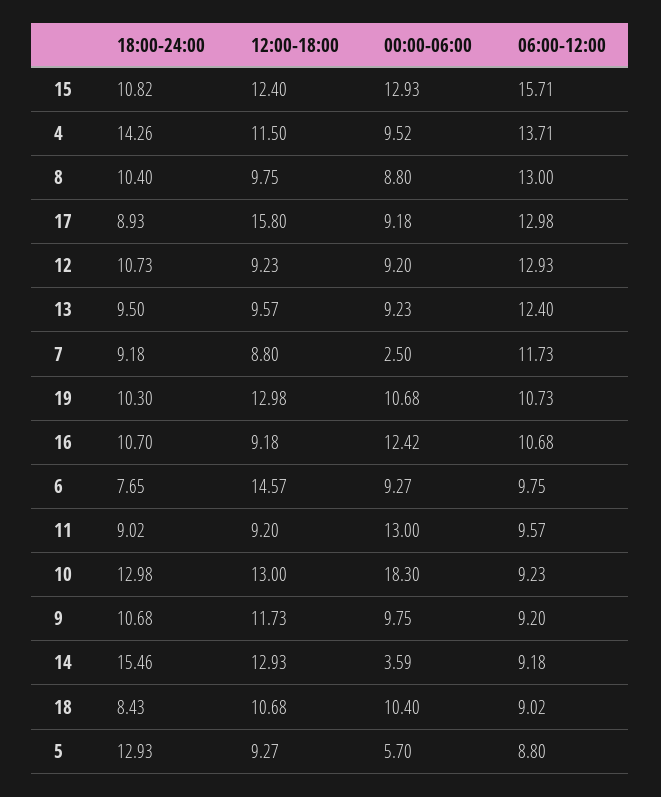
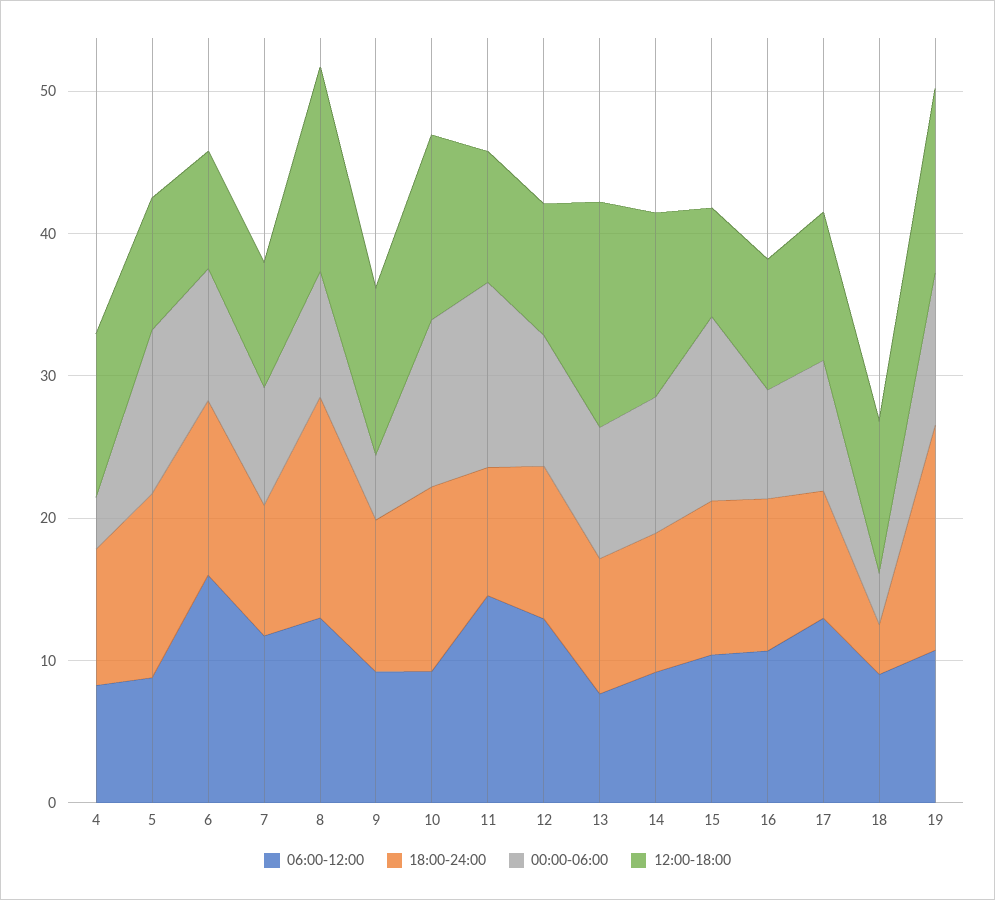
  {
    "18:00-24:00": {
      "15": 10.82,
-     "4": 14.26,
+     "4": 10,
-     "8": 10.4,
+     "8": 16,
      "17": 8.93,
      "12": 10.73,
      "13": 9.5,
      "7": 9.18,
-     "19": 10.3,
+     "19": 16,
      "16": 10.7,
-     "6": 7.65,
+     "6": 12,
      "11": 9.02,
      "10": 12.98,
      "9": 10.68,
-     "14": 15.46,
+     "14": 10,
-     "18": 8.43,
+     "18": 4,
      "5": 12.93
    },
    "12:00-18:00": {
-     "15": 12.4,
+     "15": 8,
      "4": 11.5,
-     "8": 9.75,
+     "8": 14,
-     "17": 15.8,
+     "17": 10,
      "12": 9.23,
-     "13": 9.57,
+     "13": 16,
      "7": 8.8,
      "19": 12.98,
      "16": 9.18,
-     "6": 14.57,
+     "6": 8,
      "11": 9.2,
      "10": 13,
      "9": 11.73,
      "14": 12.93,
      "18": 10.68,
      "5": 9.27
    },
    "00:00-06:00": {
      "15": 12.93,
-     "4": 9.52,
+     "4": 4,
      "8": 8.8,
      "17": 9.18,
      "12": 9.2,
      "13": 9.23,
-     "7": 2.5,
+     "7": 8,
      "19": 10.68,
-     "16": 12.42,
+     "16": 8,
      "6": 9.27,
      "11": 13,
-     "10": 18.3,
+     "10": 12,
-     "9": 9.75,
+     "9": 4,
-     "14": 3.59,
+     "14": 10,
-     "18": 10.4,
+     "18": 4,
-     "5": 5.7
+     "5": 12
    },
    "06:00-12:00": {
-     "15": 15.71,
+     "15": 10,
-     "4": 13.71,
+     "4": 8,
      "8": 13,
      "17": 12.98,
      "12": 12.93,
-     "13": 12.4,
+     "13": 8,
      "7": 11.73,
      "19": 10.73,
      "16": 10.68,
-     "6": 9.75,
+     "6": 16,
-     "11": 9.57,
+     "11": 14,
      "10": 9.23,
      "9": 9.2,
      "14": 9.18,
      "18": 9.02,
      "5": 8.8
    }
  }

